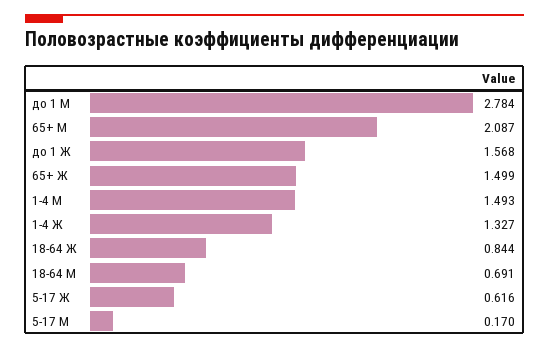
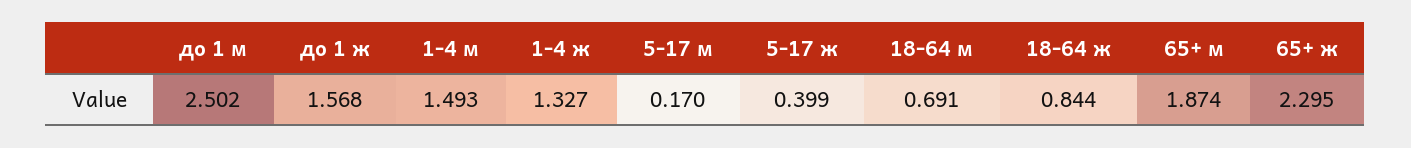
  {
-   "до 1 М": 2.784,
+   "до 1 М": 2.502,
-   "65+ М": 2.087,
+   "65+ М": 1.874,
    "до 1 Ж": 1.568,
-   "65+ Ж": 1.499,
+   "65+ Ж": 2.295,
    "1-4 М": 1.493,
    "1-4 Ж": 1.327,
    "18-64 Ж": 0.844,
    "18-64 М": 0.691,
-   "5-17 Ж": 0.616,
+   "5-17 Ж": 0.399,
    "5-17 М": 0.17
  }

